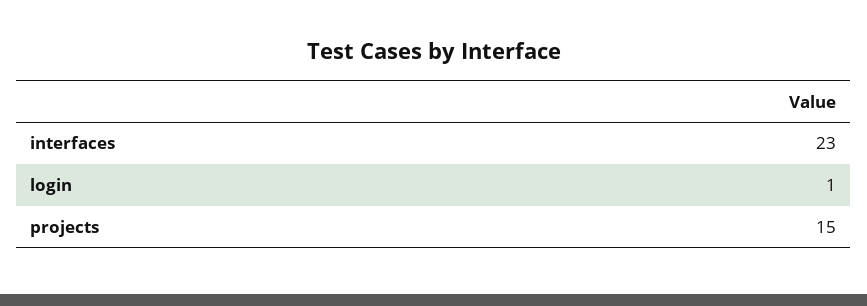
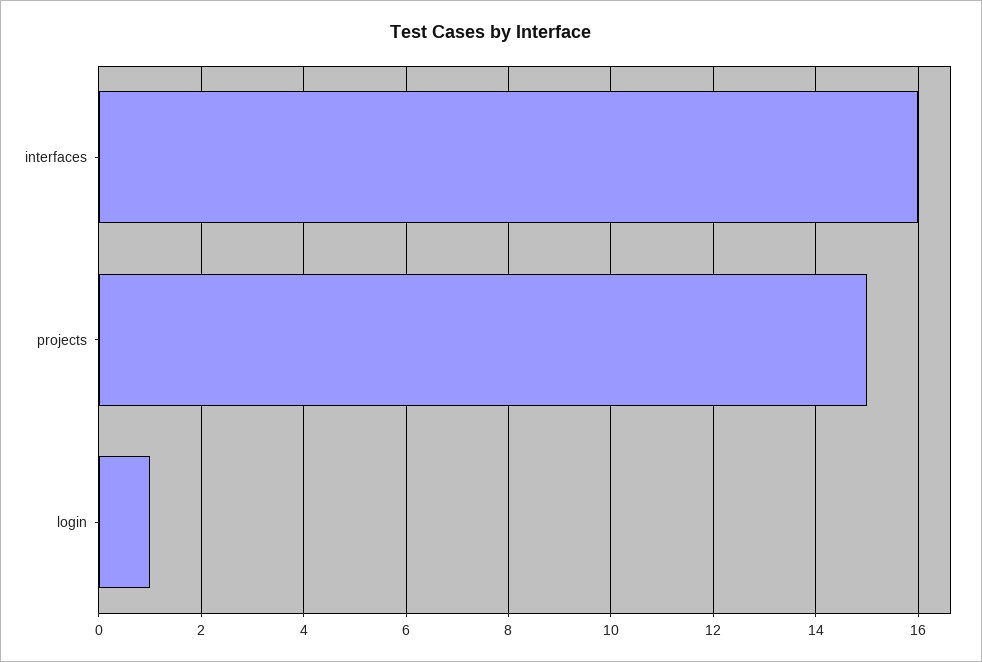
  {
-   "interfaces": 23,
+   "interfaces": 16,
    "login": 1,
    "projects": 15
  }

